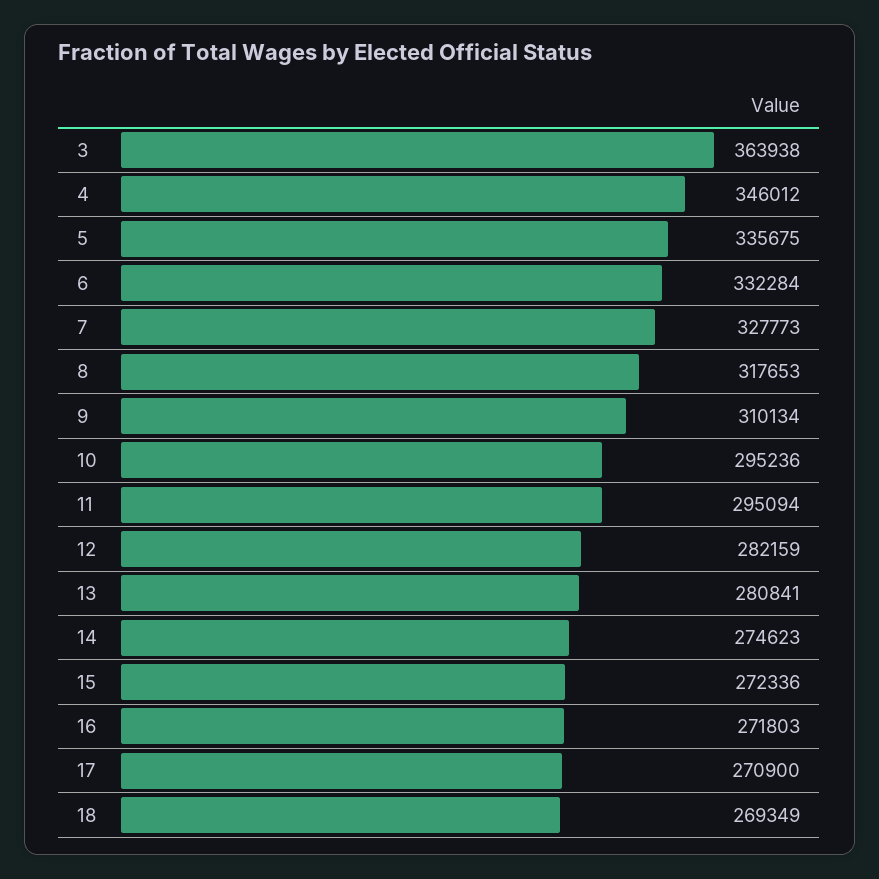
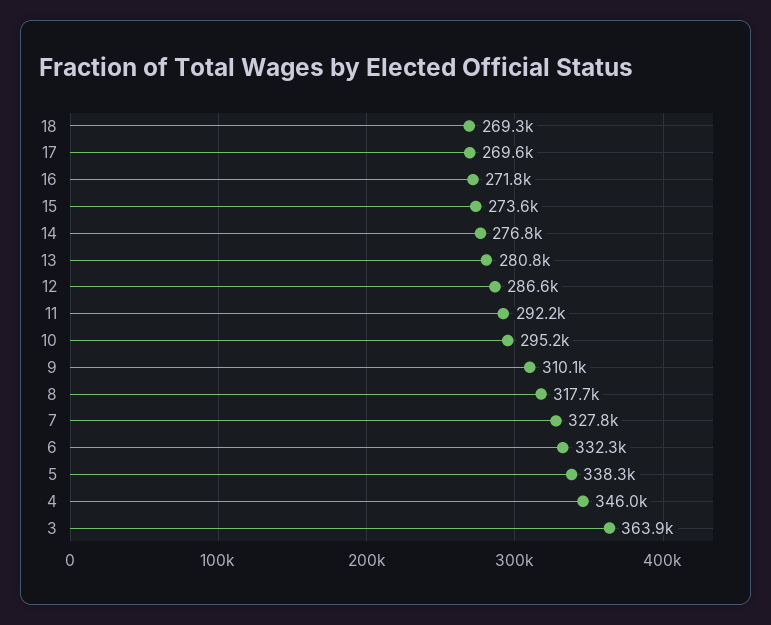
  {
    "3": 363938,
    "4": 346012,
-   "5": 335675,
+   "5": 338300,
    "6": 332284,
    "7": 327773,
    "8": 317653,
    "9": 310134,
    "10": 295236,
-   "11": 295094,
+   "11": 292200,
-   "12": 282159,
+   "12": 286600,
    "13": 280841,
-   "14": 274623,
+   "14": 276800,
-   "15": 272336,
+   "15": 273600,
    "16": 271803,
-   "17": 270900,
+   "17": 269600,
    "18": 269349
  }

